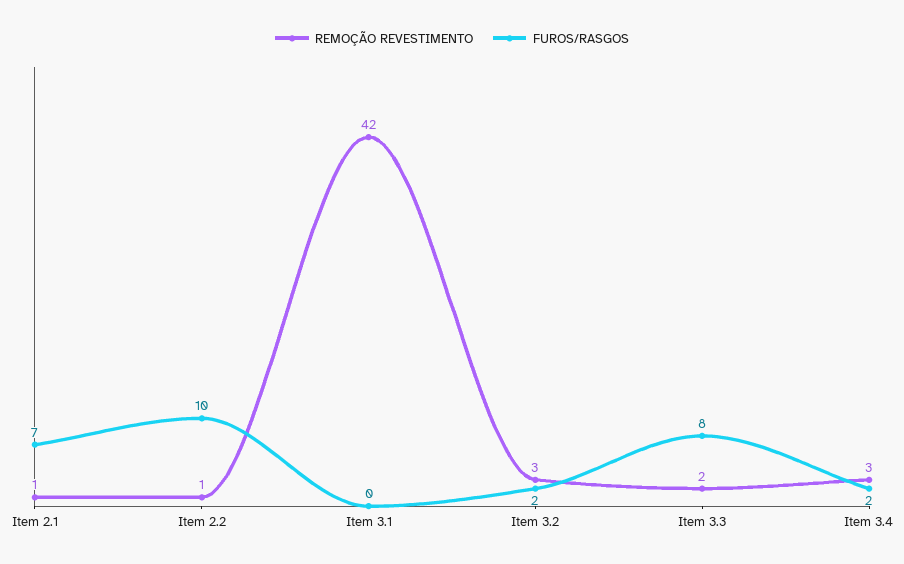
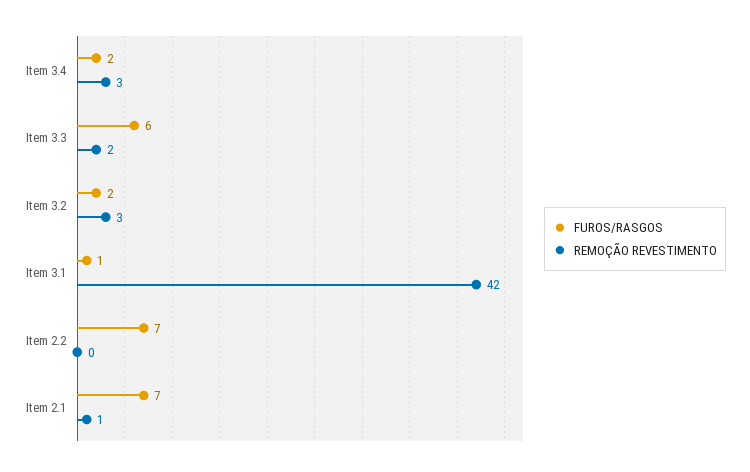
  {
    "REMOÇÃO REVESTIMENTO": {
      "Item 2.1": 1,
-     "Item 2.2": 1,
+     "Item 2.2": 0,
      "Item 3.1": 42,
      "Item 3.2": 3,
      "Item 3.3": 2,
      "Item 3.4": 3
    },
    "FUROS/RASGOS": {
      "Item 2.1": 7,
-     "Item 2.2": 10,
+     "Item 2.2": 7,
-     "Item 3.1": 0,
+     "Item 3.1": 1,
      "Item 3.2": 2,
-     "Item 3.3": 8,
+     "Item 3.3": 6,
      "Item 3.4": 2
    }
  }

